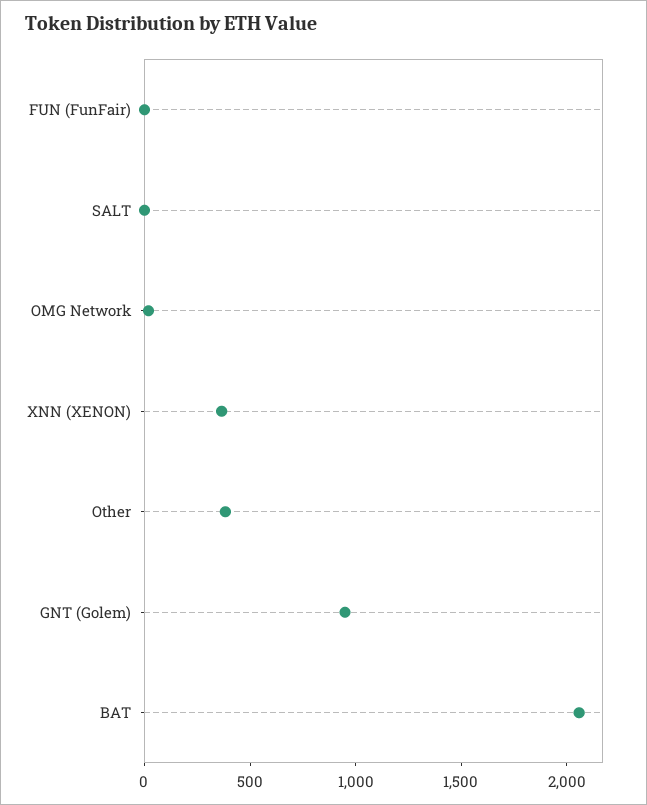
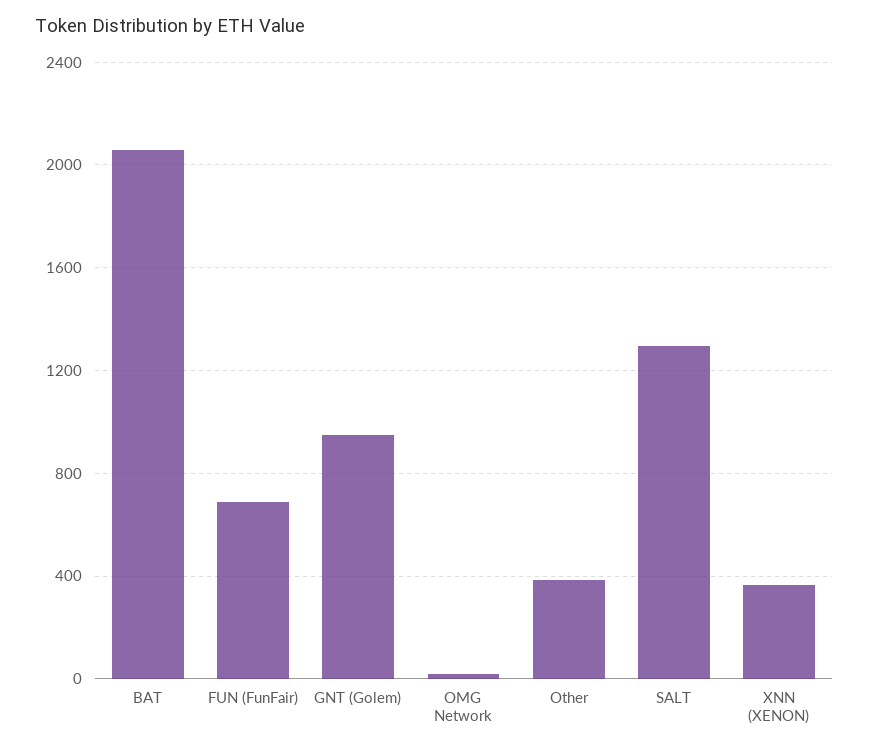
  {
-   "FUN (FunFair)": 0,
+   "FUN (FunFair)": 700,
-   "SALT": 0,
+   "SALT": 1300,
    "OMG Network": 0,
    "XNN (XENON)": 350,
    "Other": 400,
    "GNT (Golem)": 950,
    "BAT": 2050
  }

